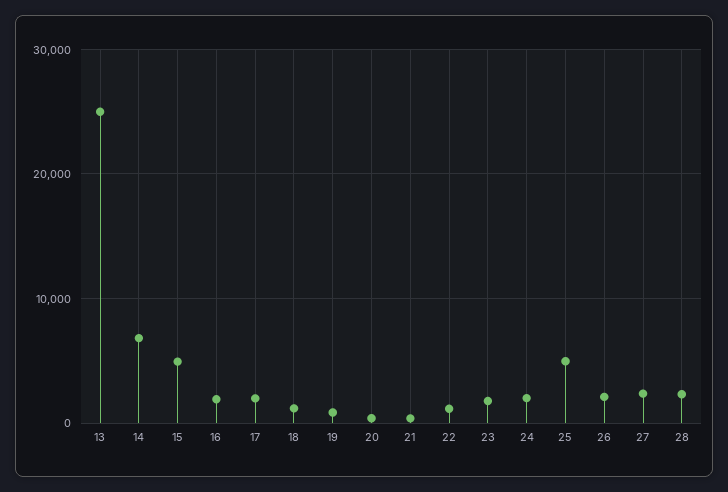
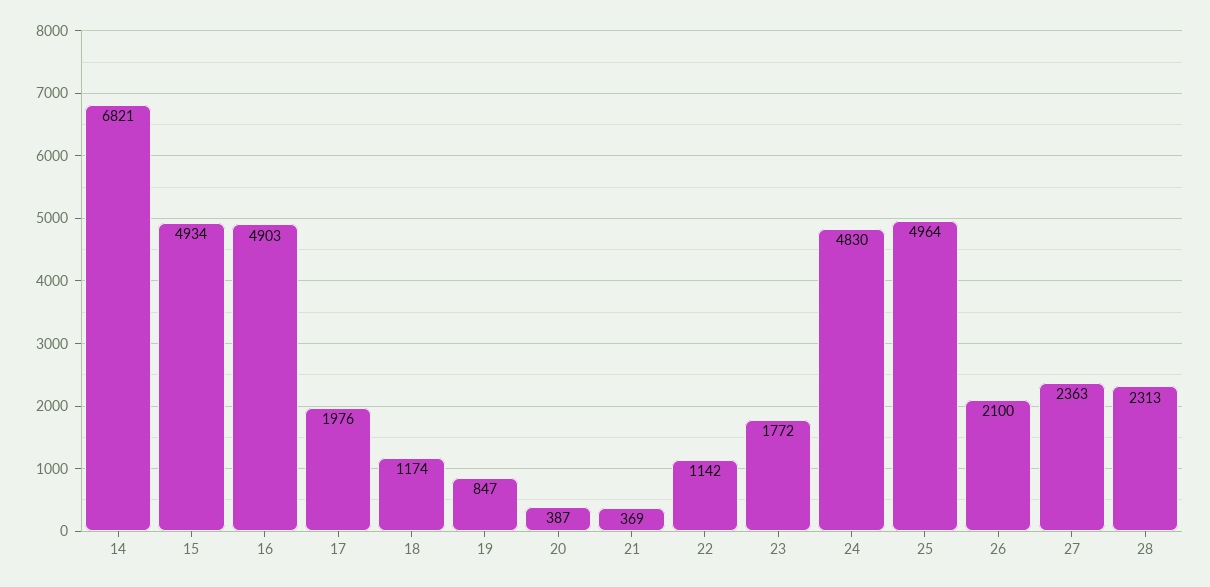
  {
-   "13": 25000,
    "14": 6821,
    "15": 4934,
-   "16": 2000,
+   "16": 4903,
    "17": 1976,
    "18": 1174,
    "19": 847,
    "20": 387,
    "21": 369,
    "22": 1142,
    "23": 1772,
-   "24": 2000,
+   "24": 4830,
    "25": 4964,
    "26": 2100,
    "27": 2363,
    "28": 2313
  }

